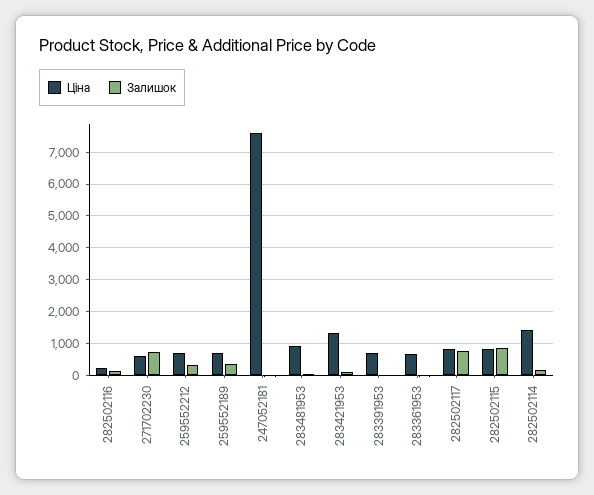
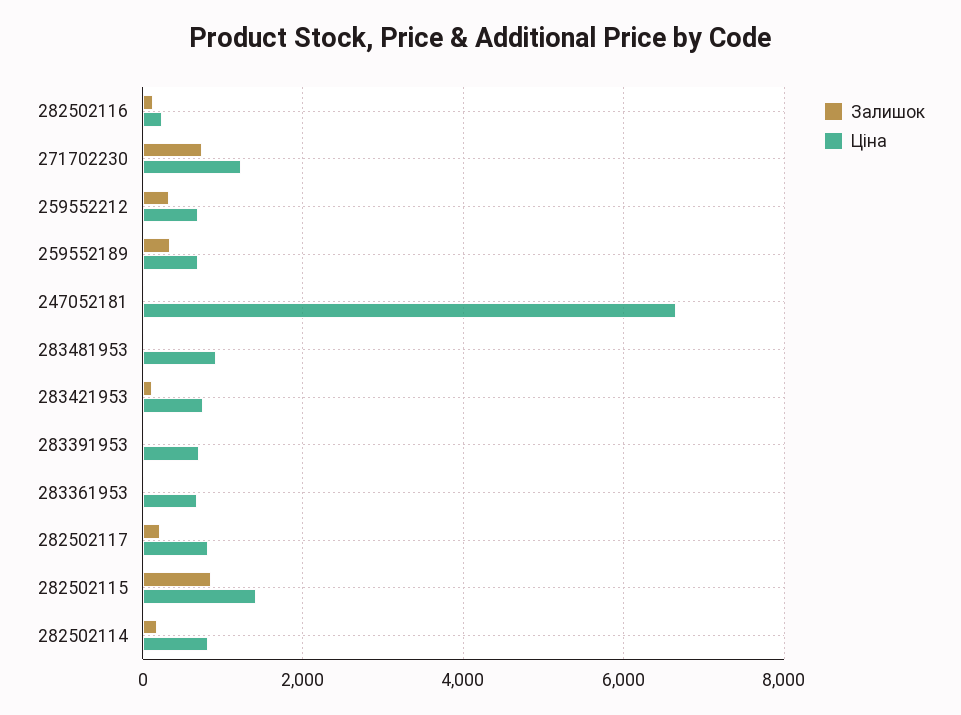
  {
    "Ціна": {
      "282502116": 200,
-     "271702230": 600,
+     "271702230": 1200,
      "259552212": 600,
      "259552189": 600,
-     "247052181": 7600,
+     "247052181": 6600,
      "283481953": 1000,
-     "283421953": 1400,
+     "283421953": 800,
      "283391953": 800,
      "283361953": 600,
      "282502117": 800,
-     "282502115": 800,
+     "282502115": 1400,
-     "282502114": 1400
+     "282502114": 800
    },
    "Залишок": {
      "282502116": 200,
      "271702230": 800,
      "259552212": 400,
      "259552189": 400,
      "247052181": 0,
      "283481953": 0,
      "283421953": 200,
      "283391953": 0,
      "283361953": 0,
-     "282502117": 800,
+     "282502117": 200,
      "282502115": 800,
      "282502114": 200
    }
  }

